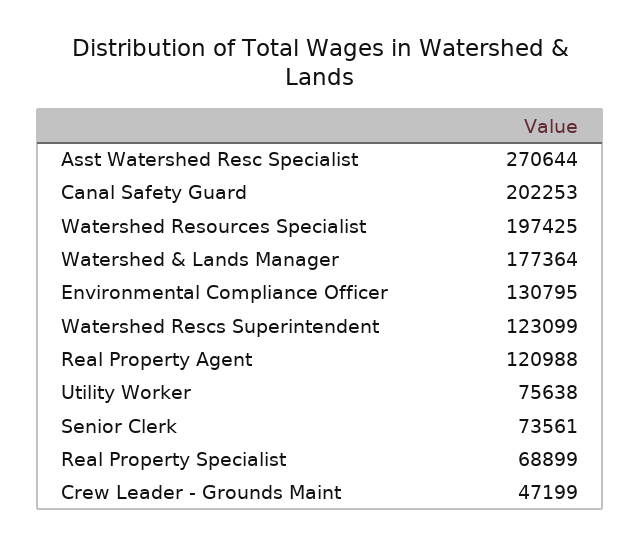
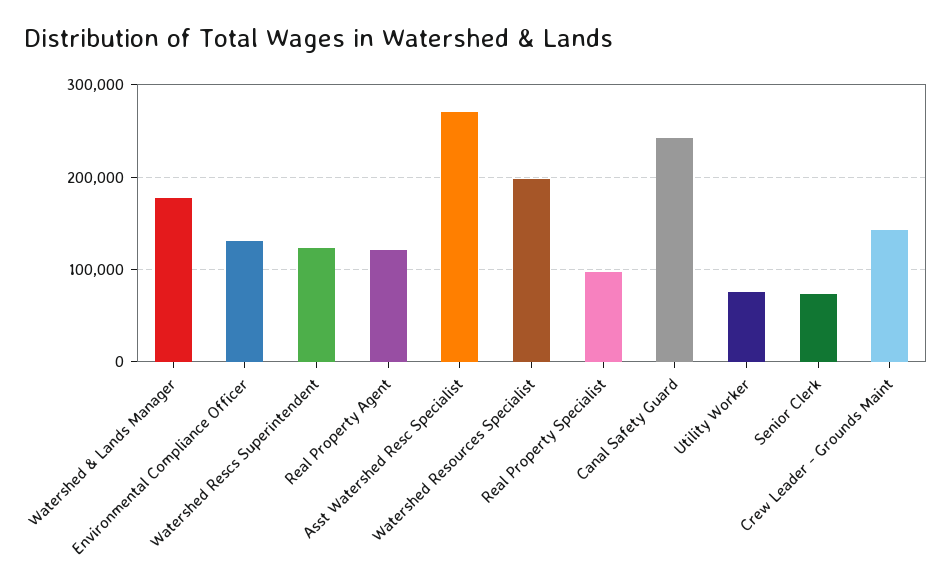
  {
    "Asst Watershed Resc Specialist": 270644,
-   "Canal Safety Guard": 202253,
+   "Canal Safety Guard": 240000,
    "Watershed Resources Specialist": 197425,
    "Watershed & Lands Manager": 177364,
    "Environmental Compliance Officer": 130795,
    "Watershed Rescs Superintendent": 123099,
    "Real Property Agent": 120988,
    "Utility Worker": 75638,
    "Senior Clerk": 73561,
-   "Real Property Specialist": 68899,
+   "Real Property Specialist": 100000,
-   "Crew Leader - Grounds Maint": 47199
+   "Crew Leader - Grounds Maint": 140000
  }

